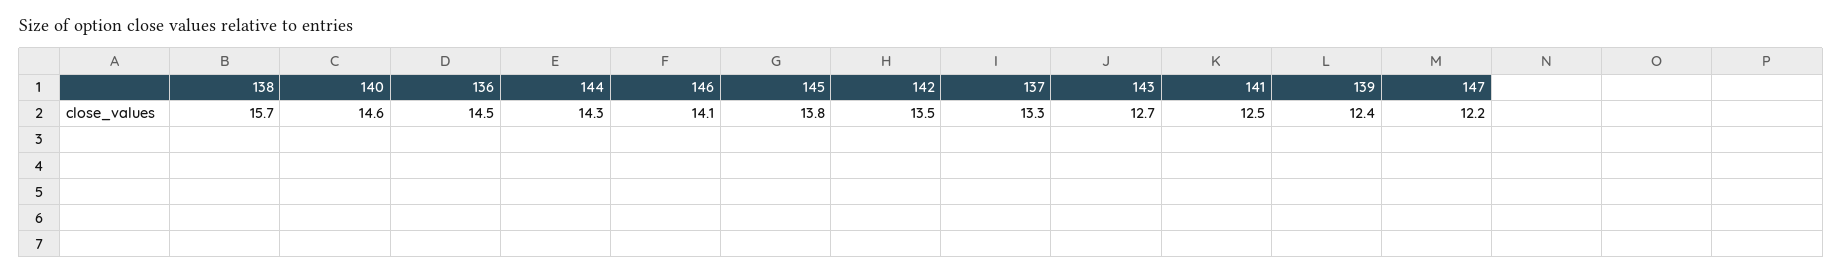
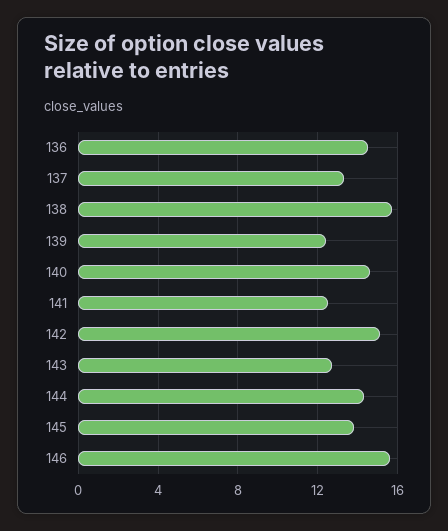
  {
    "138": 15.7,
    "140": 14.6,
    "136": 14.5,
    "144": 14.3,
-   "146": 14.1,
+   "146": 15.5,
    "145": 13.8,
-   "142": 13.5,
+   "142": 15,
    "137": 13.3,
    "143": 12.7,
    "141": 12.5,
-   "139": 12.4,
+   "139": 12.4
-   "147": 12.2
  }

